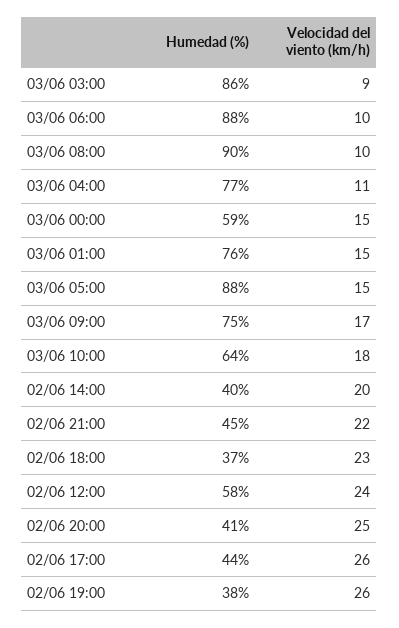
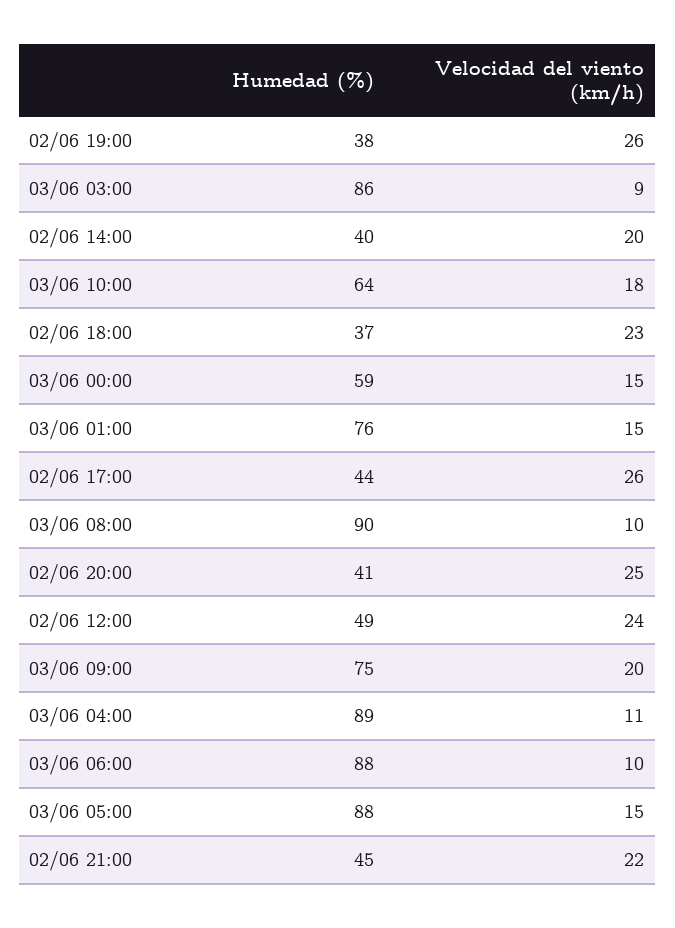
  {
    "Humedad (%)": {
      "03/06 03:00": 86,
      "03/06 06:00": 88,
      "03/06 08:00": 90,
-     "03/06 04:00": 77,
+     "03/06 04:00": 89,
      "03/06 00:00": 59,
      "03/06 01:00": 76,
      "03/06 05:00": 88,
      "03/06 09:00": 75,
      "03/06 10:00": 64,
      "02/06 14:00": 40,
      "02/06 21:00": 45,
      "02/06 18:00": 37,
-     "02/06 12:00": 58,
+     "02/06 12:00": 49,
      "02/06 20:00": 41,
      "02/06 17:00": 44,
      "02/06 19:00": 38
    },
    "Velocidad del viento (km/h)": {
      "03/06 03:00": 9,
      "03/06 06:00": 10,
      "03/06 08:00": 10,
      "03/06 04:00": 11,
      "03/06 00:00": 15,
      "03/06 01:00": 15,
      "03/06 05:00": 15,
-     "03/06 09:00": 17,
+     "03/06 09:00": 20,
      "03/06 10:00": 18,
      "02/06 14:00": 20,
      "02/06 21:00": 22,
      "02/06 18:00": 23,
      "02/06 12:00": 24,
      "02/06 20:00": 25,
      "02/06 17:00": 26,
      "02/06 19:00": 26
    }
  }

